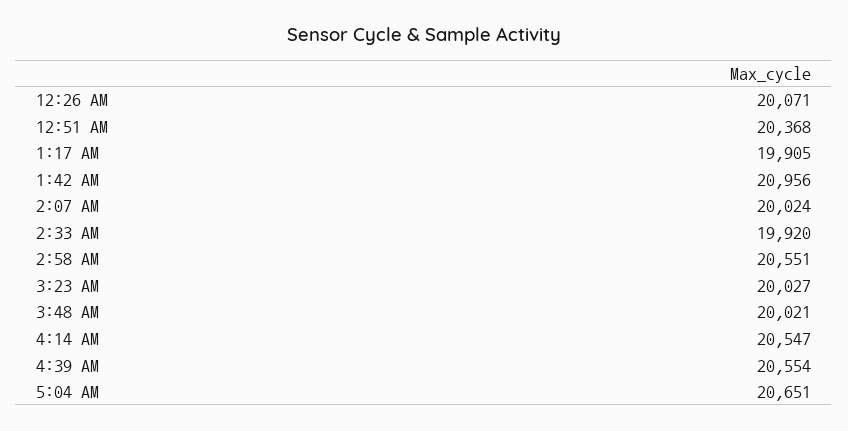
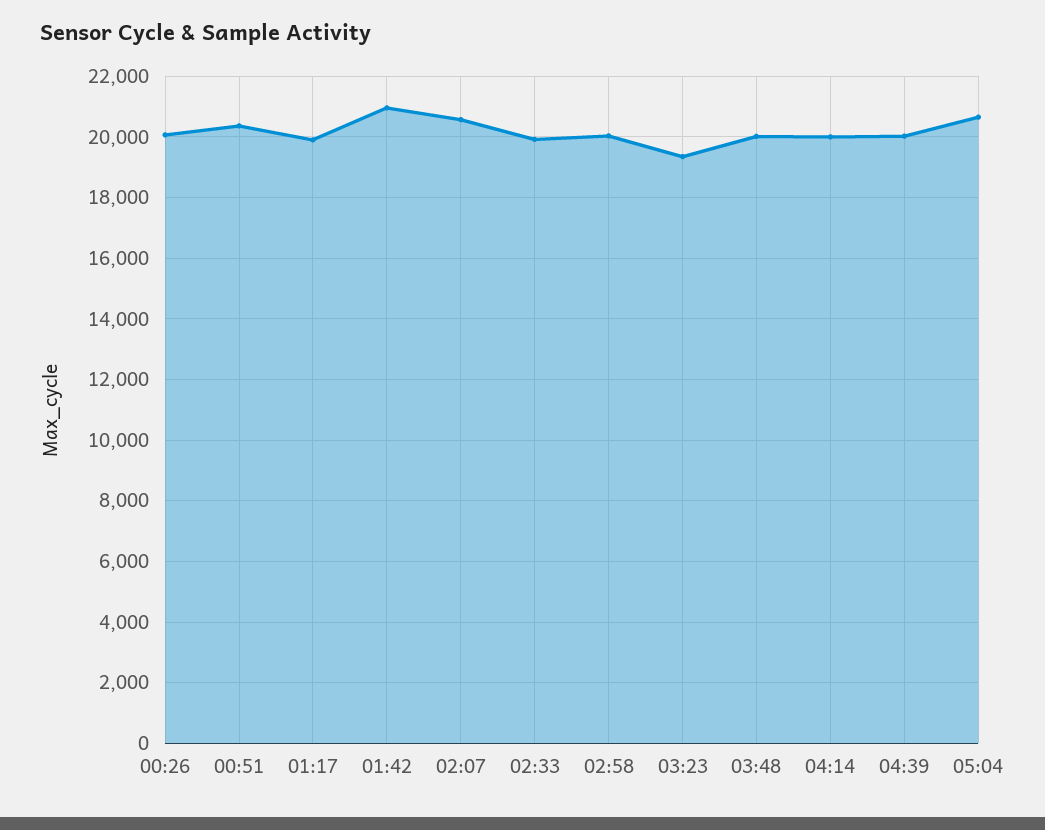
  {
    "12:26 AM": 20071,
    "12:51 AM": 20368,
    "1:17 AM": 19905,
    "1:42 AM": 20956,
-   "2:07 AM": 20024,
+   "2:07 AM": 20600,
    "2:33 AM": 19920,
-   "2:58 AM": 20551,
+   "2:58 AM": 20000,
-   "3:23 AM": 20027,
+   "3:23 AM": 19400,
    "3:48 AM": 20021,
-   "4:14 AM": 20547,
+   "4:14 AM": 20000,
-   "4:39 AM": 20554,
+   "4:39 AM": 20000,
    "5:04 AM": 20651
  }

